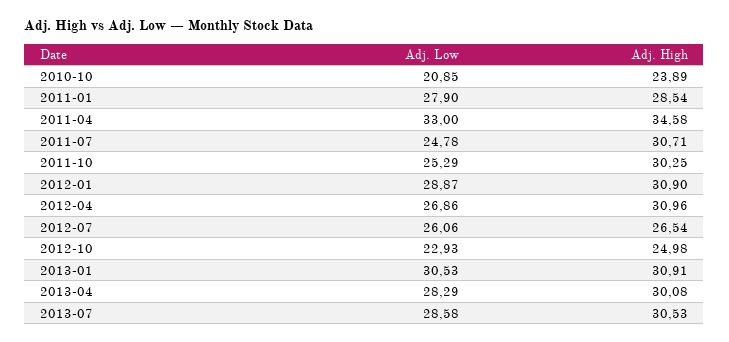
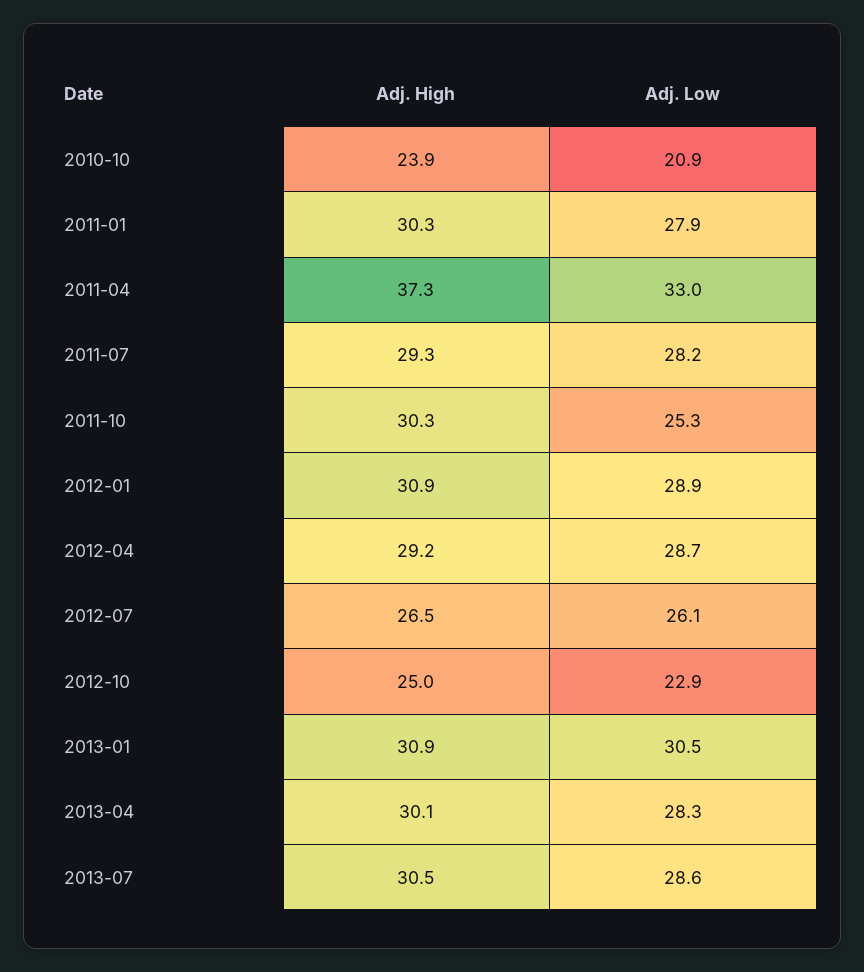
  {
    "Adj. Low": {
      "2010-10": 20.85,
      "2011-01": 27.9,
      "2011-04": 33,
-     "2011-07": 24.78,
+     "2011-07": 28.2,
      "2011-10": 25.29,
      "2012-01": 28.87,
-     "2012-04": 26.86,
+     "2012-04": 28.7,
      "2012-07": 26.06,
      "2012-10": 22.93,
      "2013-01": 30.53,
      "2013-04": 28.29,
      "2013-07": 28.58
    },
    "Adj. High": {
      "2010-10": 23.89,
-     "2011-01": 28.54,
+     "2011-01": 30.3,
-     "2011-04": 34.58,
+     "2011-04": 37.3,
-     "2011-07": 30.71,
+     "2011-07": 29.3,
      "2011-10": 30.25,
      "2012-01": 30.9,
-     "2012-04": 30.96,
+     "2012-04": 29.2,
      "2012-07": 26.54,
      "2012-10": 24.98,
      "2013-01": 30.91,
      "2013-04": 30.08,
      "2013-07": 30.53
    }
  }

